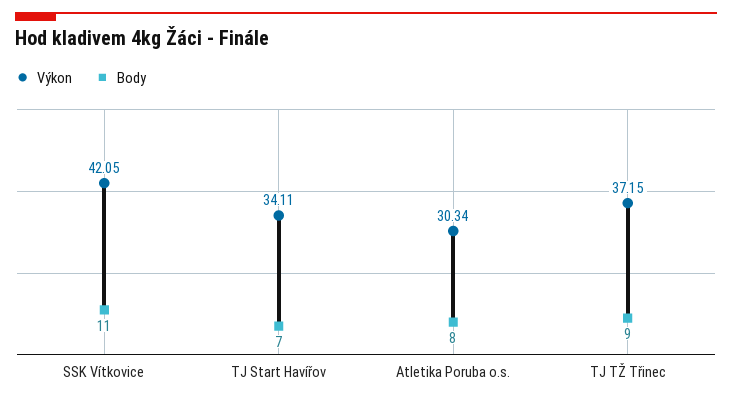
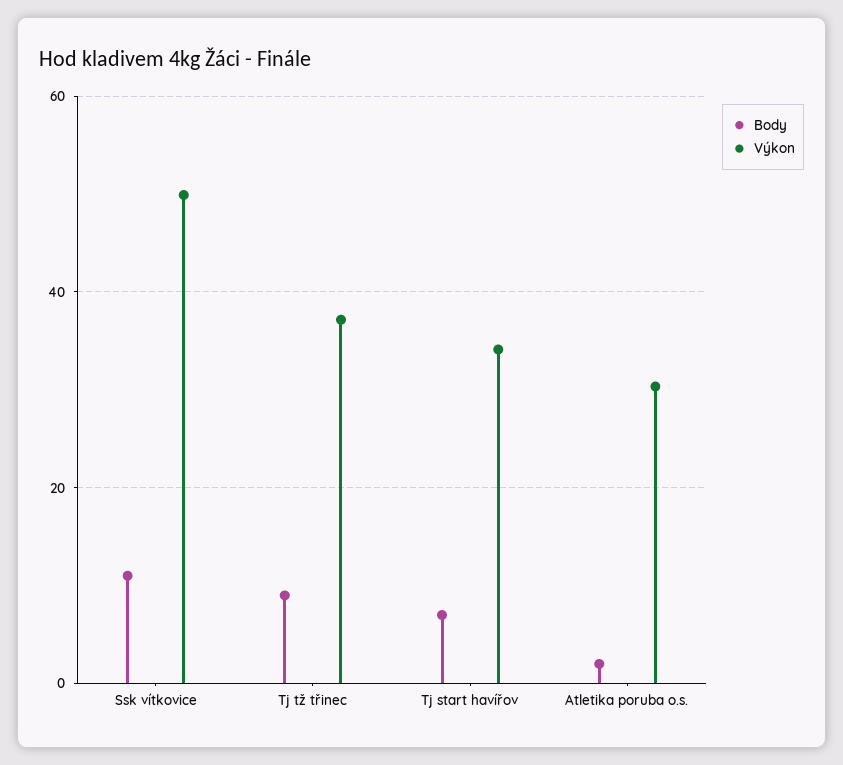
  {
    "Výkon": {
-     "SSK Vítkovice": 42.05,
+     "SSK Vítkovice": 50,
      "TJ Start Havířov": 34.11,
      "Atletika Poruba o.s.": 30.34,
      "TJ TŽ Třinec": 37.15
    },
    "Body": {
      "SSK Vítkovice": 11,
      "TJ Start Havířov": 7,
-     "Atletika Poruba o.s.": 8,
+     "Atletika Poruba o.s.": 2,
      "TJ TŽ Třinec": 9
    }
  }

